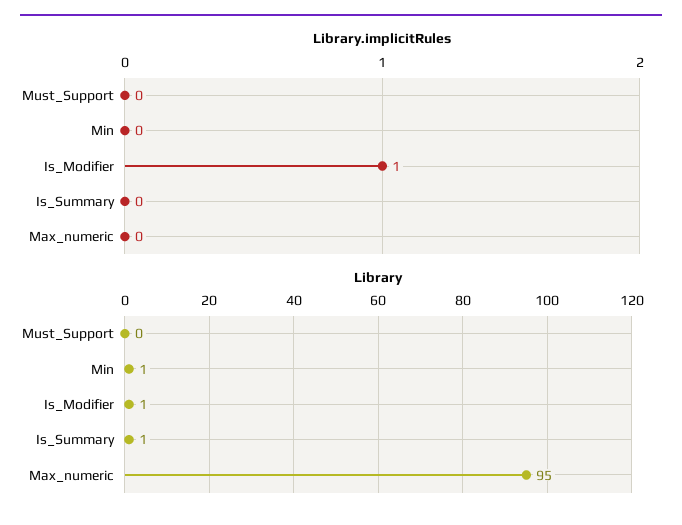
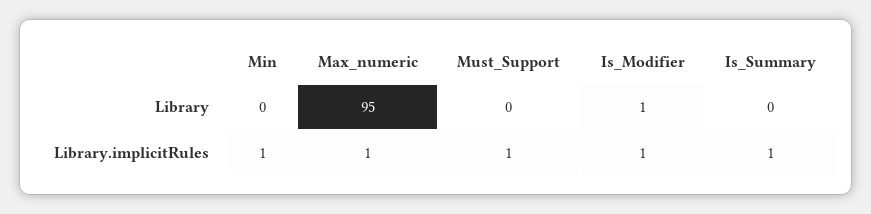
  {
    "Library.implicitRules": {
-     "Must_Support": 0,
+     "Must_Support": 1,
-     "Min": 0,
+     "Min": 1,
      "Is_Modifier": 1,
-     "Is_Summary": 0,
+     "Is_Summary": 1,
-     "Max_numeric": 0
+     "Max_numeric": 1
    },
    "Library": {
      "Must_Support": 0,
-     "Min": 1,
+     "Min": 0,
      "Is_Modifier": 1,
-     "Is_Summary": 1,
+     "Is_Summary": 0,
      "Max_numeric": 95
    }
  }

